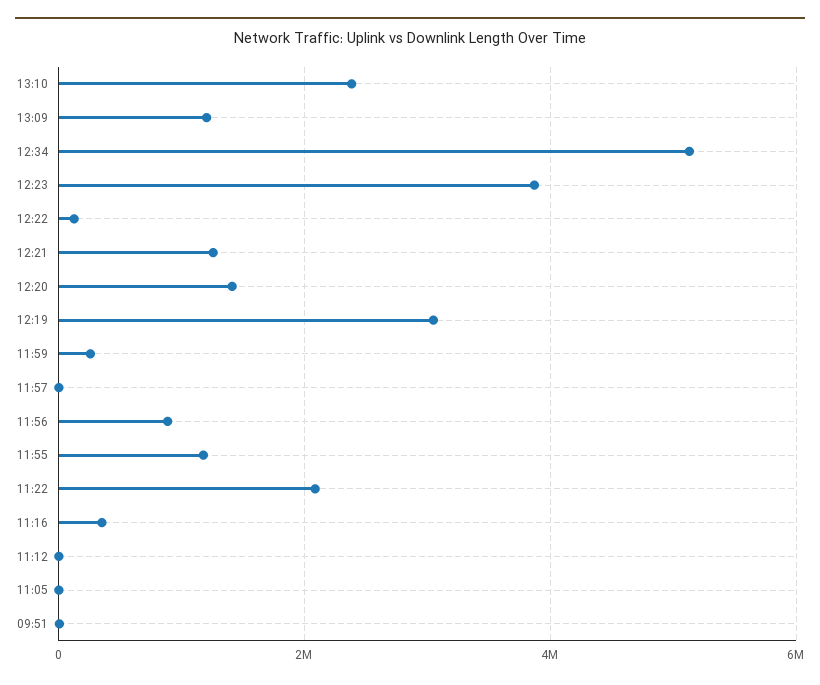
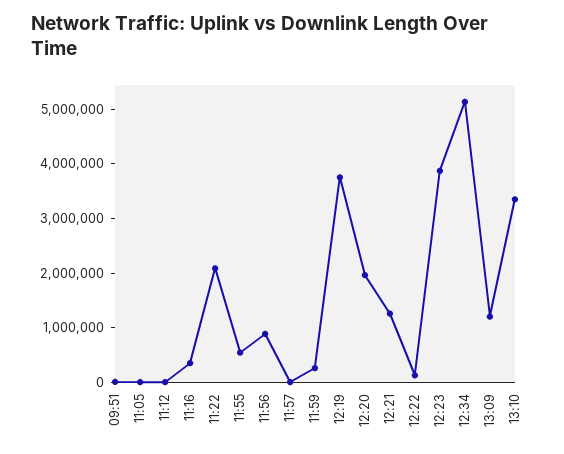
  {
-   "13:10": 2400000,
+   "13:10": 3400000,
    "13:09": 1200000,
    "12:34": 5200000,
    "12:23": 3800000,
    "12:22": 200000,
    "12:21": 1200000,
-   "12:20": 1400000,
+   "12:20": 2000000,
-   "12:19": 3000000,
+   "12:19": 3800000,
    "11:59": 200000,
    "11:57": 0,
    "11:56": 800000,
-   "11:55": 1200000,
+   "11:55": 600000,
    "11:22": 2000000,
    "11:16": 400000,
    "11:12": 0,
    "11:05": 0,
    "09:51": 0
  }

